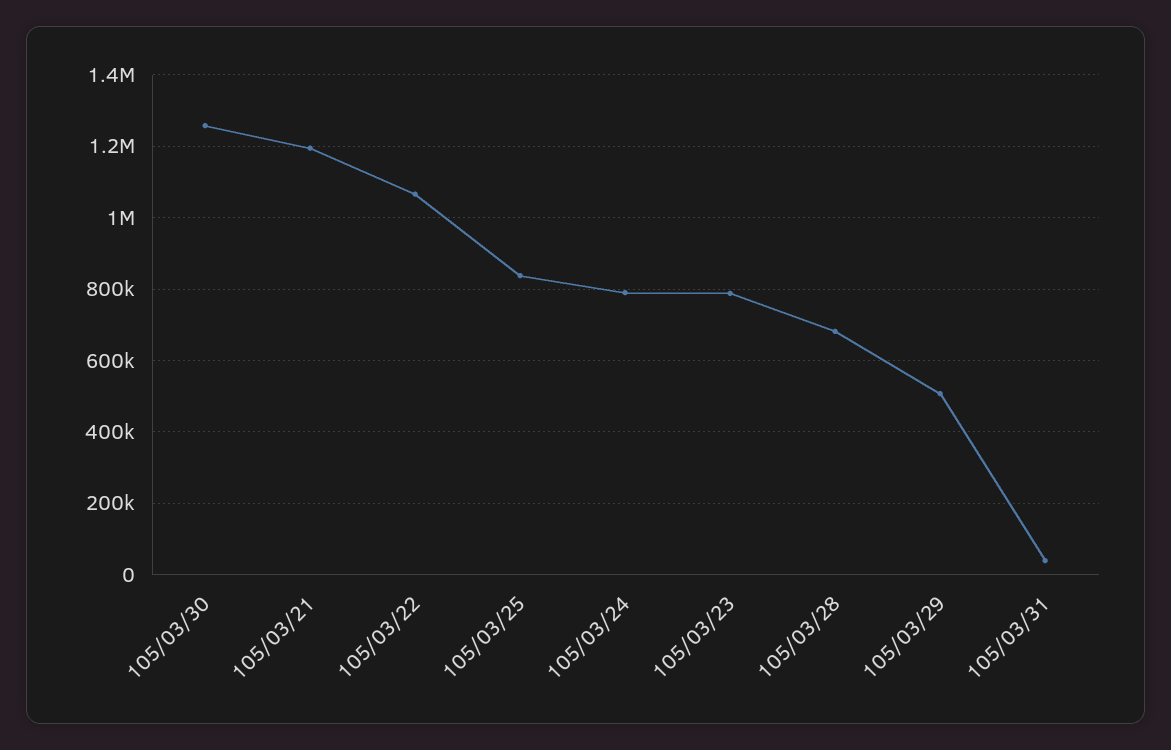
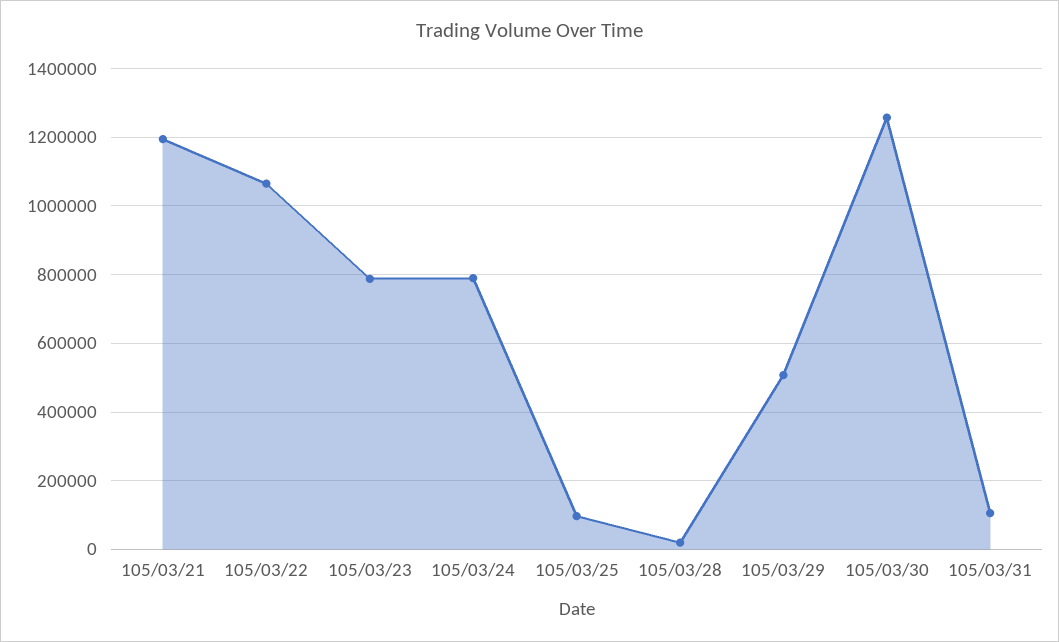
  {
    "105/03/30": 1260000,
    "105/03/21": 1200000,
    "105/03/22": 1060000,
-   "105/03/25": 840000,
+   "105/03/25": 100000,
    "105/03/24": 780000,
    "105/03/23": 780000,
-   "105/03/28": 680000,
+   "105/03/28": 20000,
    "105/03/29": 500000,
-   "105/03/31": 40000
+   "105/03/31": 100000
  }

